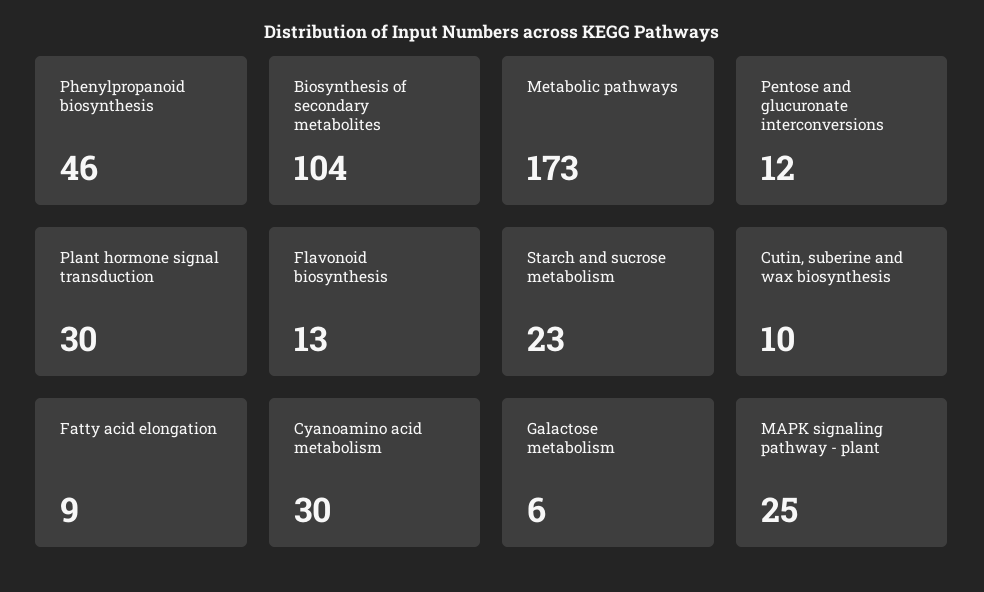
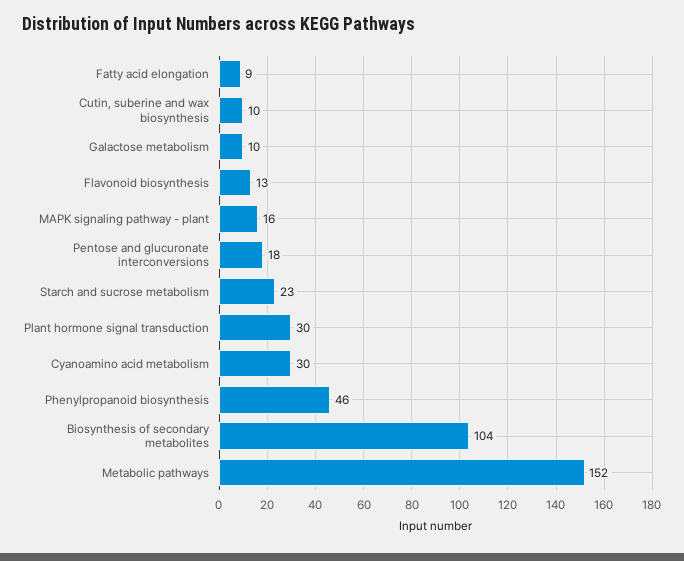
  {
    "Phenylpropanoid biosynthesis": 46,
    "Biosynthesis of secondary metabolites": 104,
-   "Metabolic pathways": 173,
+   "Metabolic pathways": 152,
-   "Pentose and glucuronate interconversions": 12,
+   "Pentose and glucuronate interconversions": 18,
    "Plant hormone signal transduction": 30,
    "Flavonoid biosynthesis": 13,
    "Starch and sucrose metabolism": 23,
    "Cutin, suberine and wax biosynthesis": 10,
    "Fatty acid elongation": 9,
    "Cyanoamino acid metabolism": 30,
-   "Galactose metabolism": 6,
+   "Galactose metabolism": 10,
-   "MAPK signaling pathway - plant": 25
+   "MAPK signaling pathway - plant": 16
  }

